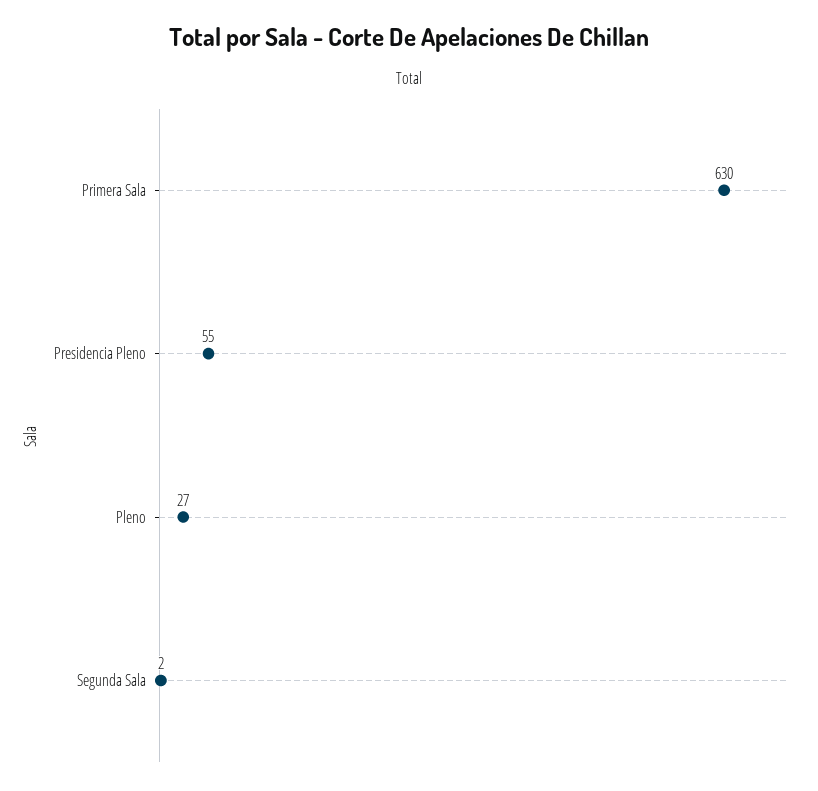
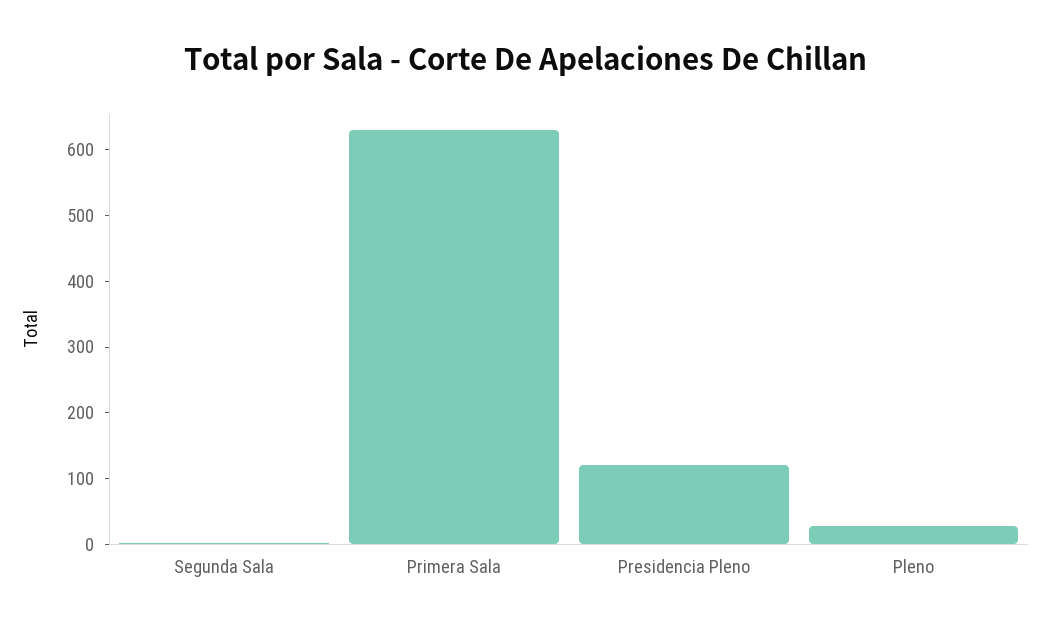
  {
    "Primera Sala": 630,
-   "Presidencia Pleno": 55,
+   "Presidencia Pleno": 120,
    "Pleno": 27,
    "Segunda Sala": 2
  }

